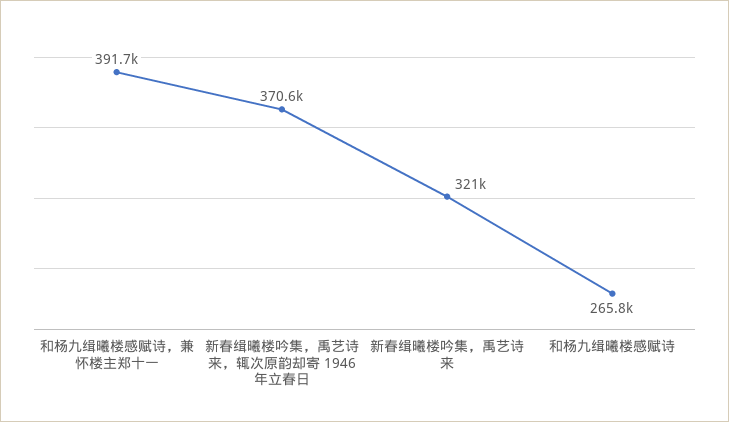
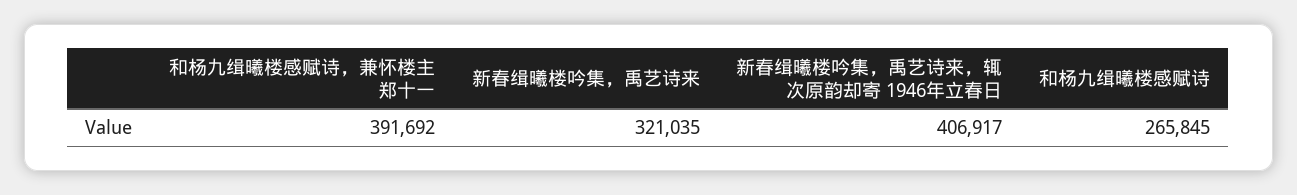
  {
    "和杨九缉曦楼感赋诗，兼怀楼主郑十一": 391692,
-   "新春缉曦楼吟集，禹艺诗来，辄次原韵却寄 1946年立春日": 370600,
+   "新春缉曦楼吟集，禹艺诗来，辄次原韵却寄 1946年立春日": 406917,
    "新春缉曦楼吟集，禹艺诗来": 321035,
    "和杨九缉曦楼感赋诗": 265845
  }

